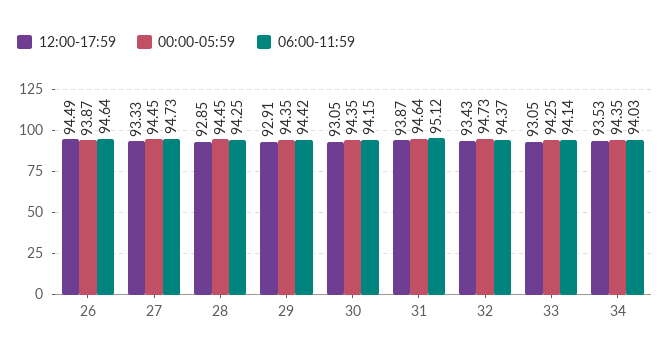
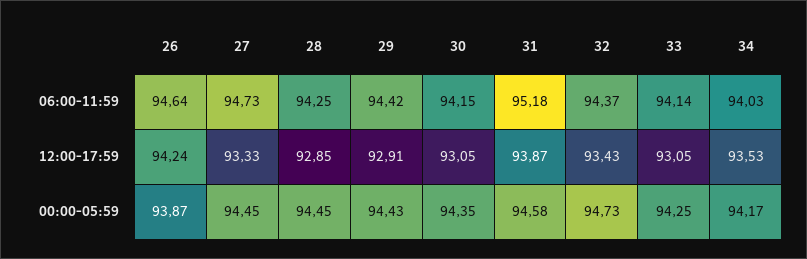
  {
    "12:00-17:59": {
-     "26": 94.49,
+     "26": 94.24,
      "27": 93.33,
      "28": 92.85,
      "29": 92.91,
      "30": 93.05,
      "31": 93.87,
      "32": 93.43,
      "33": 93.05,
      "34": 93.53
    },
    "00:00-05:59": {
      "26": 93.87,
      "27": 94.45,
      "28": 94.45,
-     "29": 94.35,
+     "29": 94.43,
      "30": 94.35,
-     "31": 94.64,
+     "31": 94.58,
      "32": 94.73,
      "33": 94.25,
-     "34": 94.35
+     "34": 94.17
    },
    "06:00-11:59": {
      "26": 94.64,
      "27": 94.73,
      "28": 94.25,
      "29": 94.42,
      "30": 94.15,
-     "31": 95.12,
+     "31": 95.18,
      "32": 94.37,
      "33": 94.14,
      "34": 94.03
    }
  }

